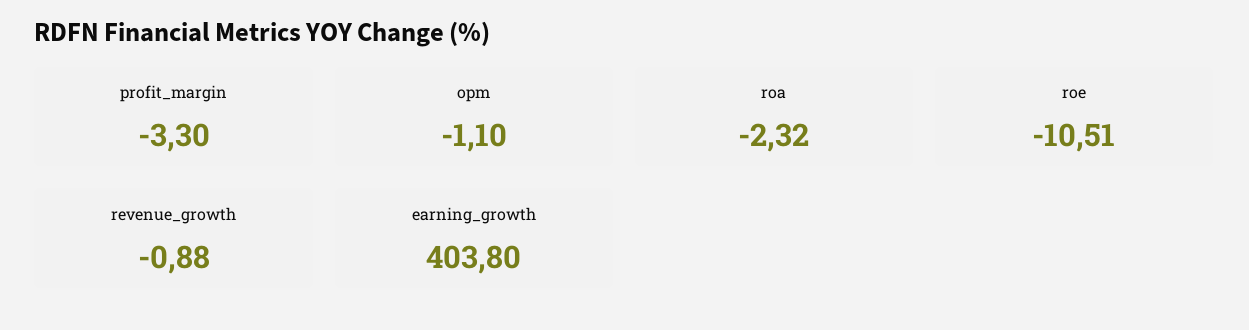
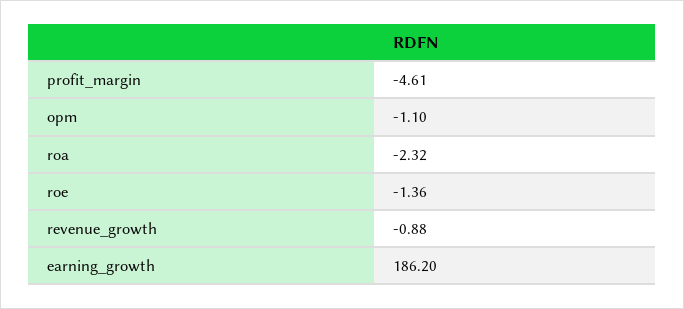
  {
-   "profit_margin": -3.3,
+   "profit_margin": -4.61,
    "opm": -1.1,
    "roa": -2.32,
-   "roe": -10.51,
+   "roe": -1.36,
    "revenue_growth": -0.88,
-   "earning_growth": 403.8
+   "earning_growth": 186.2
  }

